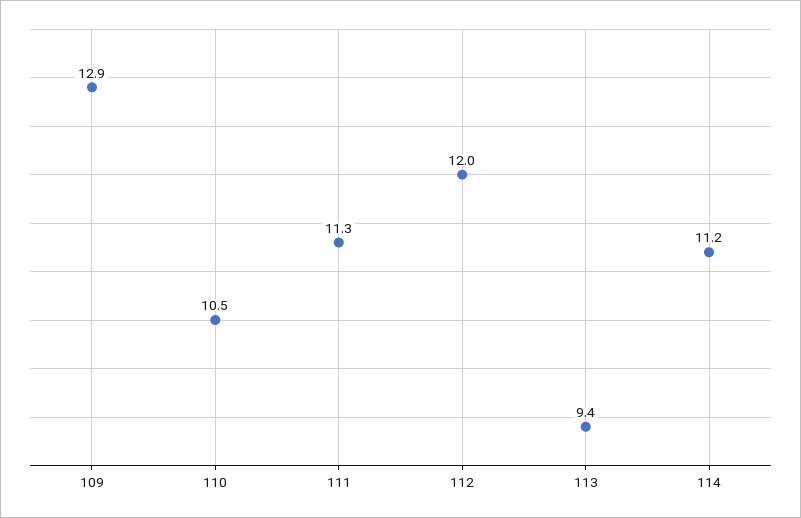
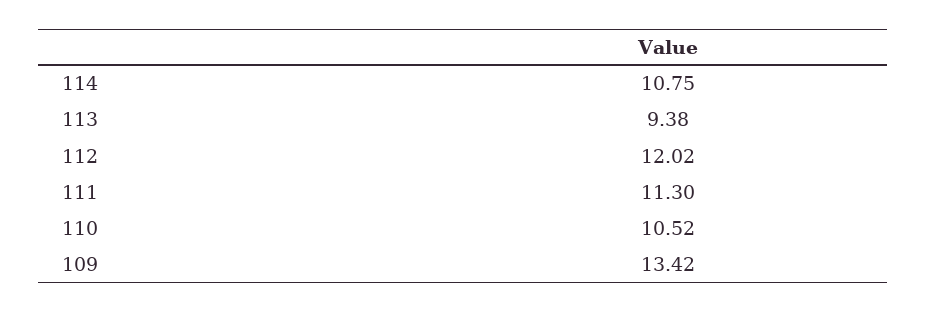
  {
-   "109": 12.9,
+   "109": 13.42,
    "110": 10.52,
    "111": 11.3,
    "112": 12.02,
    "113": 9.38,
-   "114": 11.2
+   "114": 10.75
  }

